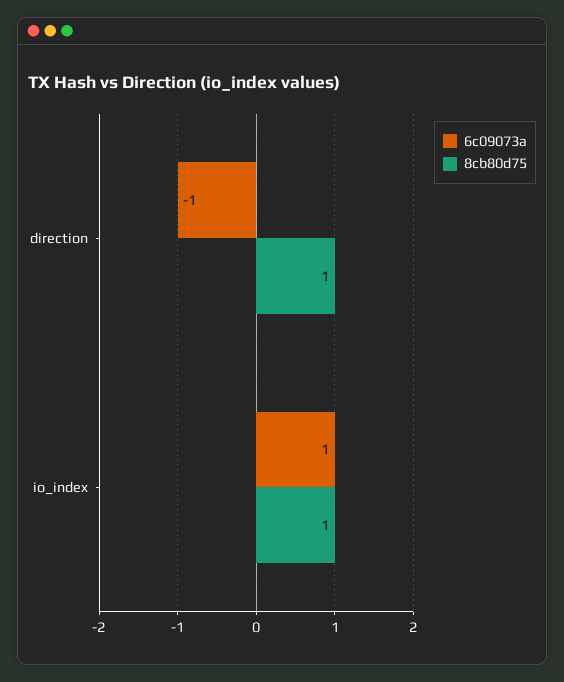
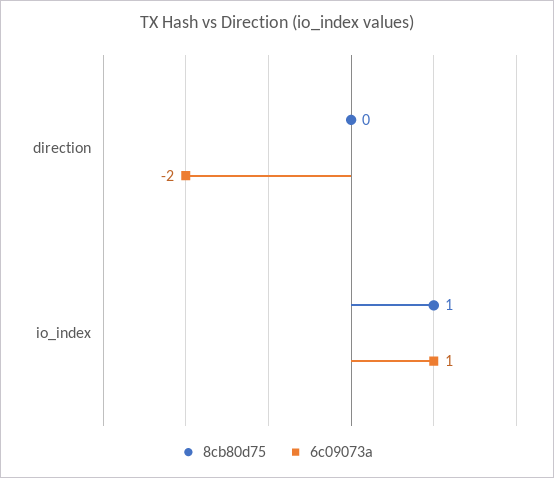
  {
    "6c09073a": {
-     "direction": -1,
+     "direction": -2,
      "io_index": 1
    },
    "8cb80d75": {
-     "direction": 1,
+     "direction": 0,
      "io_index": 1
    }
  }

